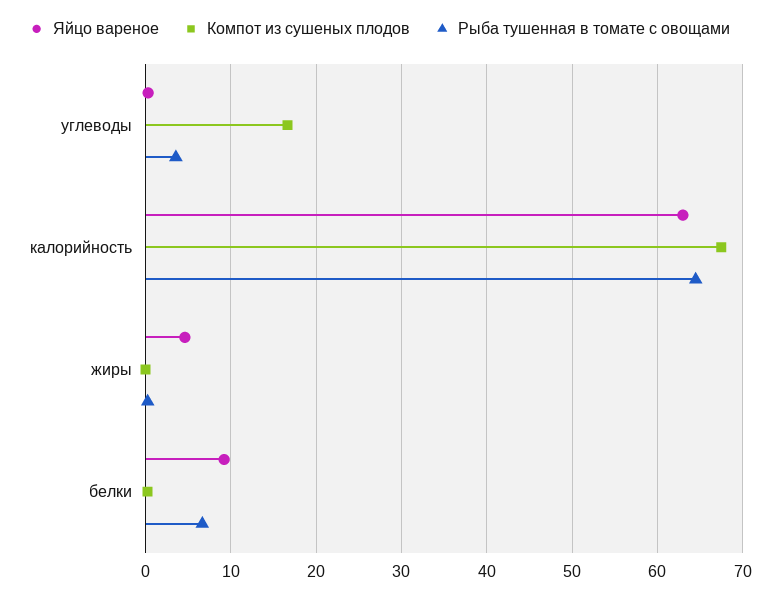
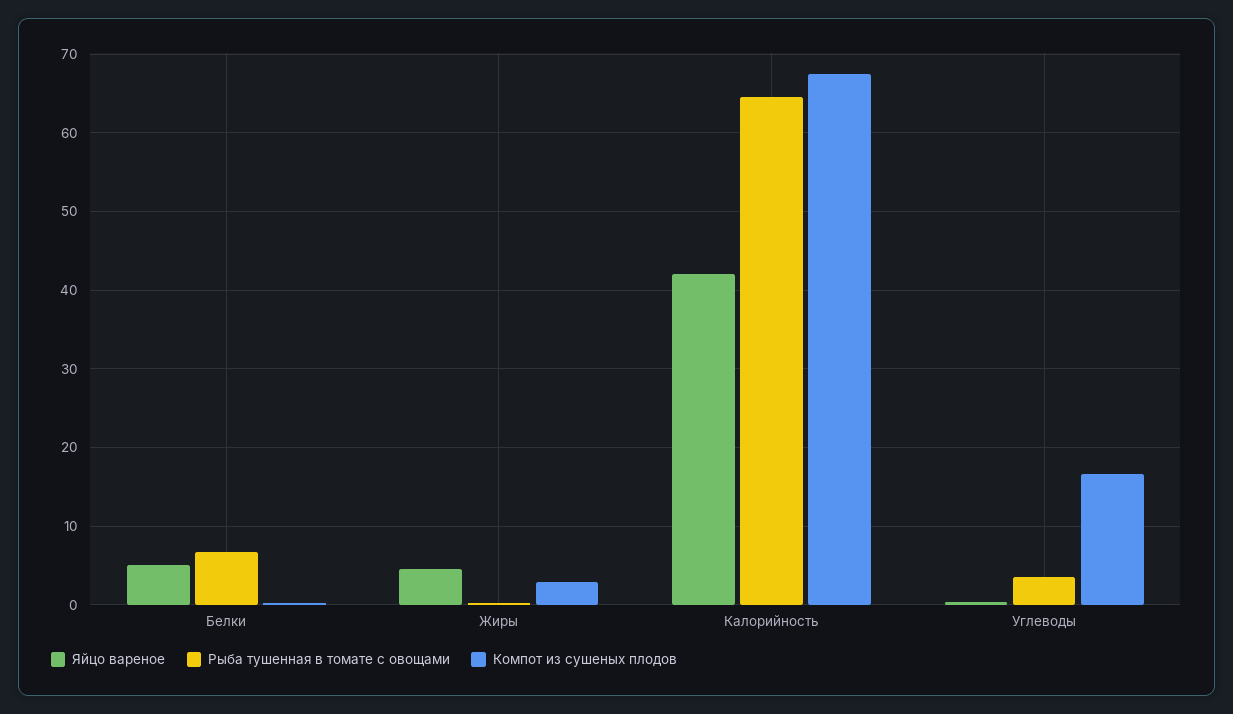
  {
    "Яйцо вареное": {
      "углеводы": 0,
-     "калорийность": 63,
+     "калорийность": 42,
      "жиры": 5,
-     "белки": 9
+     "белки": 5
    },
    "Компот из сушеных плодов": {
      "углеводы": 17,
      "калорийность": 68,
-     "жиры": 0,
+     "жиры": 3,
      "белки": 0
    },
    "Рыба тушенная в томате с овощами": {
      "углеводы": 4,
      "калорийность": 65,
      "жиры": 0,
      "белки": 7
    }
  }

